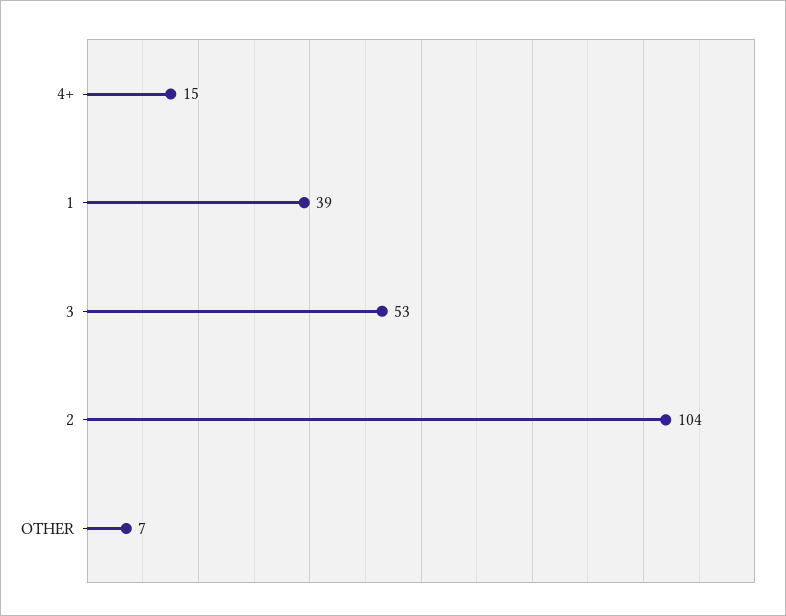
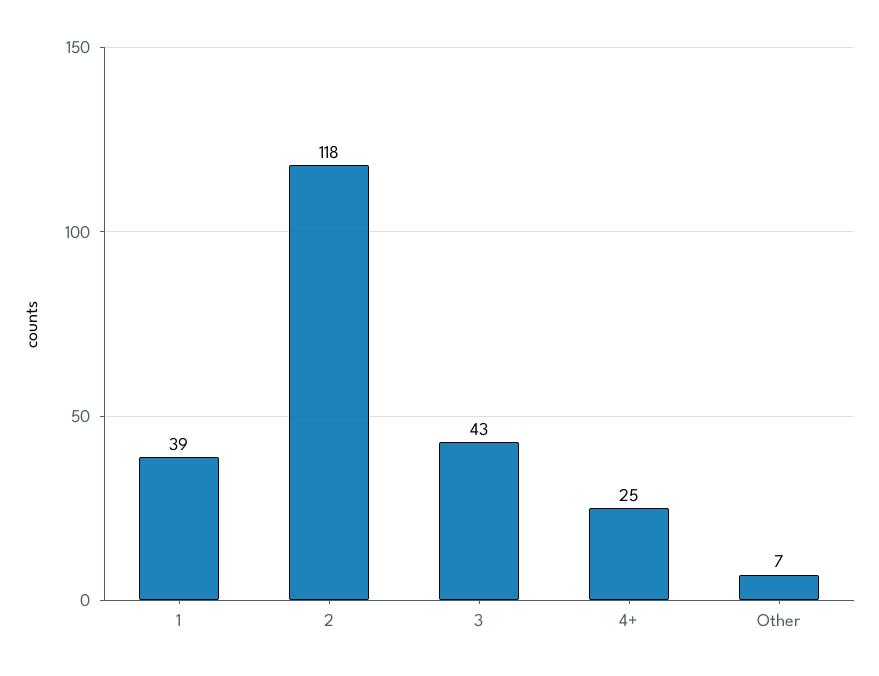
  {
-   "4+": 15,
+   "4+": 25,
    "1": 39,
-   "3": 53,
+   "3": 43,
-   "2": 104,
+   "2": 118,
    "OTHER": 7
  }

